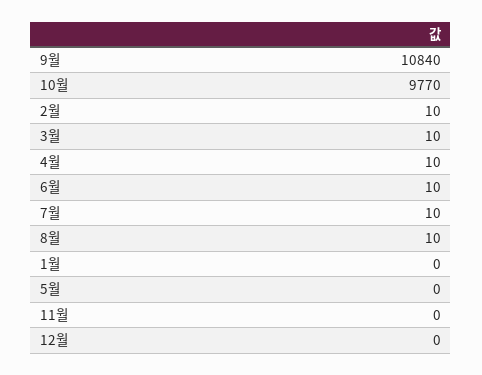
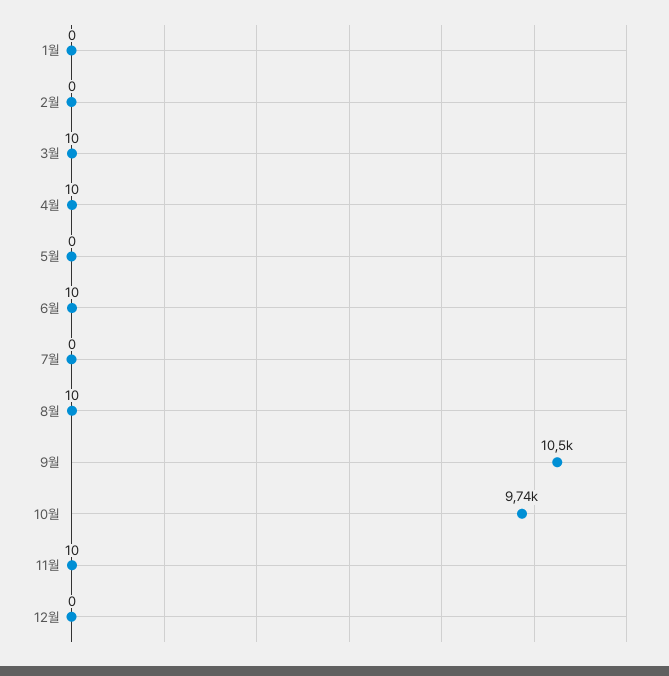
  {
-   "9월": 10840,
+   "9월": 10500,
-   "10월": 9770,
+   "10월": 9740,
-   "2월": 10,
+   "2월": 0,
    "3월": 10,
    "4월": 10,
    "6월": 10,
-   "7월": 10,
+   "7월": 0,
    "8월": 10,
    "1월": 0,
    "5월": 0,
-   "11월": 0,
+   "11월": 10,
    "12월": 0
  }

